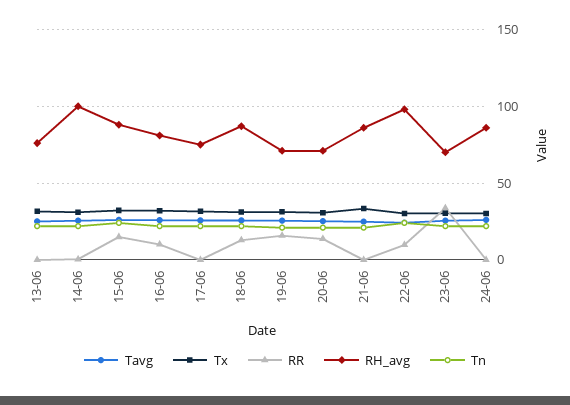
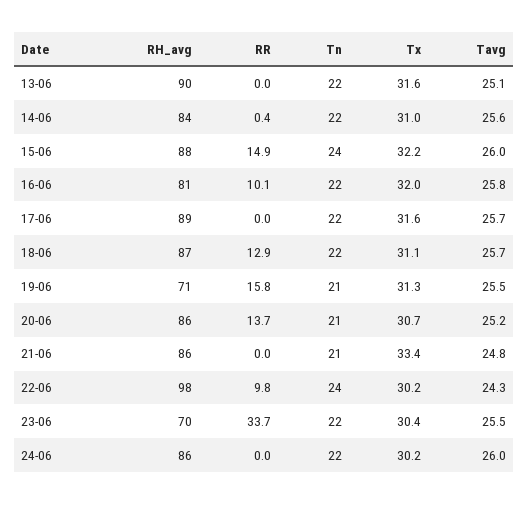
  {
    "Tavg": {
      "13-06": 25.1,
      "14-06": 25.6,
      "15-06": 26,
      "16-06": 25.8,
      "17-06": 25.7,
      "18-06": 25.7,
      "19-06": 25.5,
      "20-06": 25.2,
      "21-06": 24.8,
      "22-06": 24.3,
      "23-06": 25.5,
      "24-06": 26
    },
    "Tx": {
      "13-06": 31.6,
      "14-06": 31,
      "15-06": 32.2,
      "16-06": 32,
      "17-06": 31.6,
      "18-06": 31.1,
      "19-06": 31.3,
      "20-06": 30.7,
      "21-06": 33.4,
      "22-06": 30.2,
      "23-06": 30.4,
      "24-06": 30.2
    },
    "RR": {
      "13-06": 0,
      "14-06": 0.4,
      "15-06": 14.9,
      "16-06": 10.1,
      "17-06": 0,
      "18-06": 12.9,
      "19-06": 15.8,
      "20-06": 13.7,
      "21-06": 0,
      "22-06": 9.8,
      "23-06": 33.7,
      "24-06": 0
    },
    "RH_avg": {
-     "13-06": 75,
+     "13-06": 90,
-     "14-06": 100,
+     "14-06": 84,
      "15-06": 88,
      "16-06": 81,
-     "17-06": 75,
+     "17-06": 89,
      "18-06": 87,
      "19-06": 71,
-     "20-06": 70,
+     "20-06": 86,
      "21-06": 86,
      "22-06": 98,
      "23-06": 70,
      "24-06": 86
    },
    "Tn": {
      "13-06": 22,
      "14-06": 22,
      "15-06": 24,
      "16-06": 22,
      "17-06": 22,
      "18-06": 22,
      "19-06": 21,
      "20-06": 21,
      "21-06": 21,
      "22-06": 24,
      "23-06": 22,
      "24-06": 22
    }
  }

